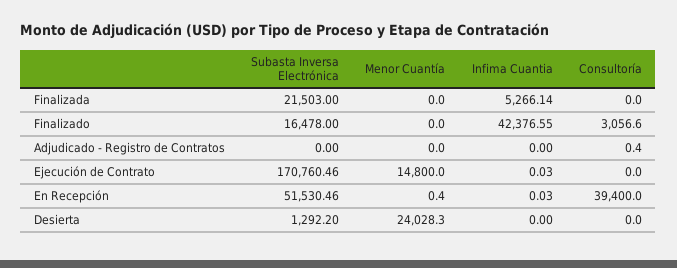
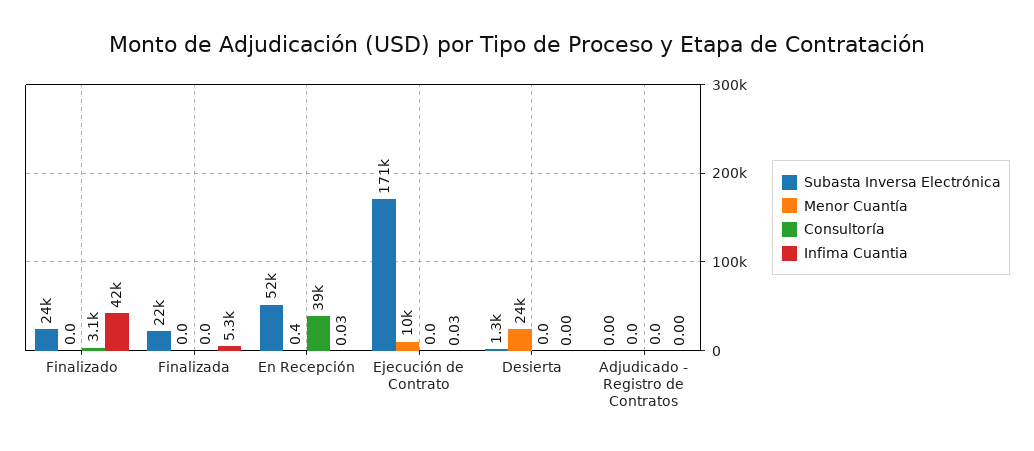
  {
    "Subasta Inversa Electrónica": {
      "Finalizada": 21503,
-     "Finalizado": 16478,
+     "Finalizado": 24000,
      "Adjudicado - Registro de Contratos": 0,
      "Ejecución de Contrato": 170760.46,
      "En Recepción": 51530.46,
      "Desierta": 1292.2
    },
    "Menor Cuantía": {
      "Finalizada": 0,
      "Finalizado": 0,
      "Adjudicado - Registro de Contratos": 0,
-     "Ejecución de Contrato": 14800,
+     "Ejecución de Contrato": 10000,
      "En Recepción": 0.4,
      "Desierta": 24028.3
    },
    "Infima Cuantia": {
      "Finalizada": 5266.14,
      "Finalizado": 42376.55,
      "Adjudicado - Registro de Contratos": 0,
      "Ejecución de Contrato": 0.03,
      "En Recepción": 0.03,
      "Desierta": 0
    },
    "Consultoría": {
      "Finalizada": 0,
      "Finalizado": 3056.6,
-     "Adjudicado - Registro de Contratos": 0.4,
+     "Adjudicado - Registro de Contratos": 0,
      "Ejecución de Contrato": 0,
      "En Recepción": 39400,
      "Desierta": 0
    }
  }

